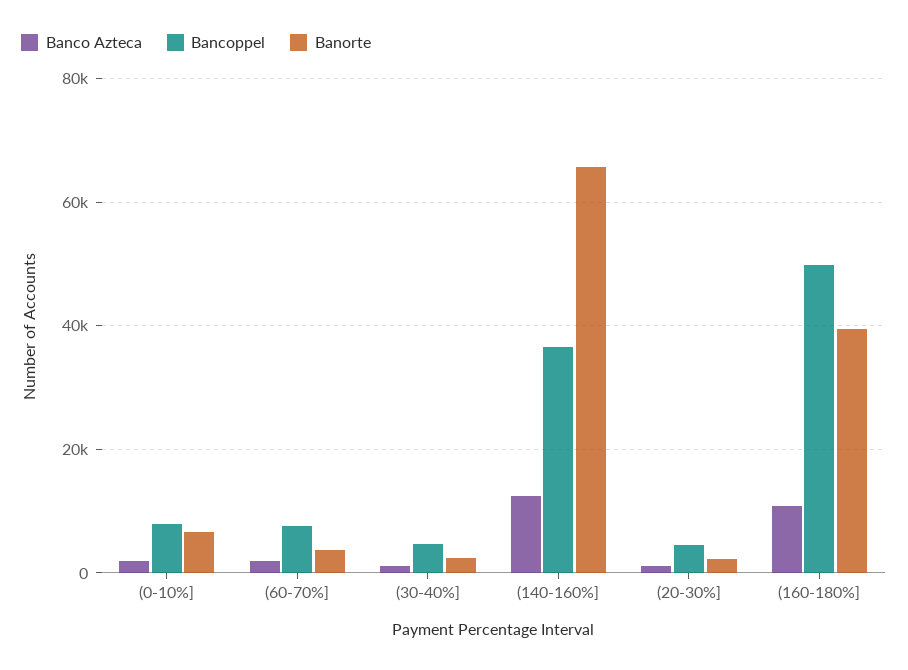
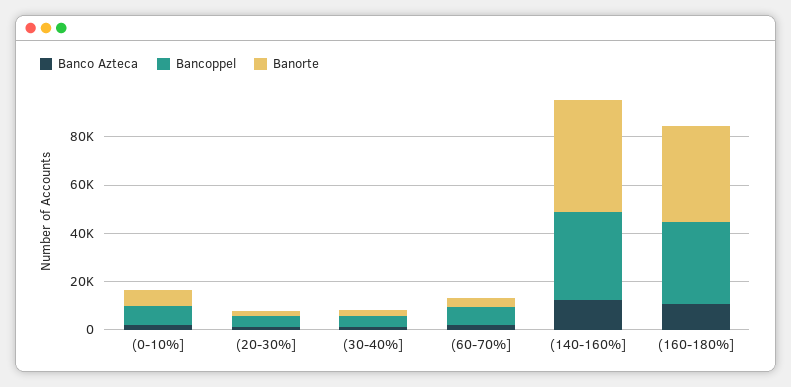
  {
    "Banco Azteca": {
      "(0-10%]": 2000,
      "(60-70%]": 2000,
      "(30-40%]": 2000,
      "(140-160%]": 12000,
      "(20-30%]": 2000,
      "(160-180%]": 10000
    },
    "Bancoppel": {
      "(0-10%]": 8000,
      "(60-70%]": 8000,
      "(30-40%]": 4000,
      "(140-160%]": 36000,
      "(20-30%]": 4000,
-     "(160-180%]": 50000
+     "(160-180%]": 35000
    },
    "Banorte": {
      "(0-10%]": 6000,
      "(60-70%]": 4000,
      "(30-40%]": 2000,
-     "(140-160%]": 66000,
+     "(140-160%]": 45000,
      "(20-30%]": 2000,
      "(160-180%]": 40000
    }
  }

